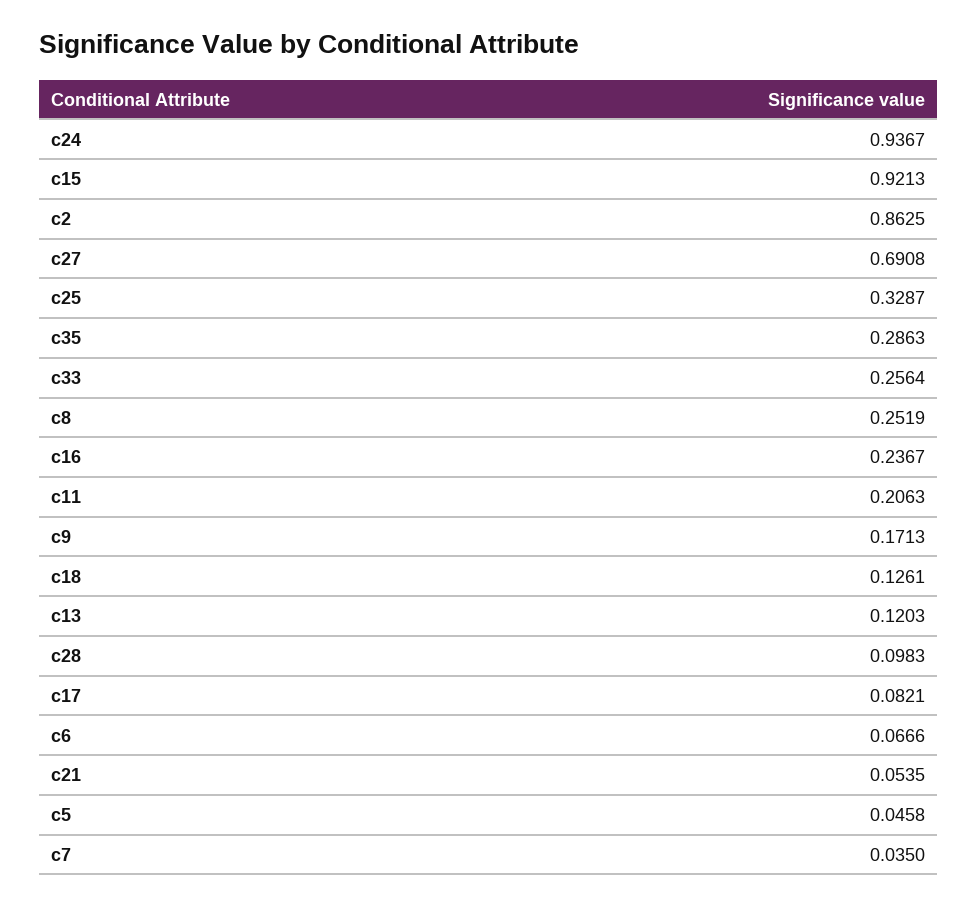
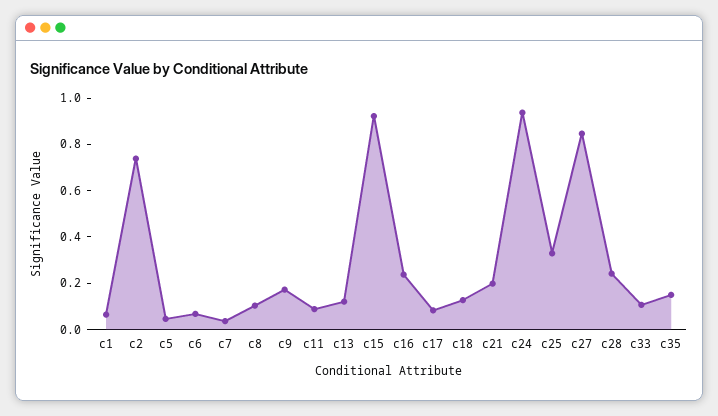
  {
    "c24": 0.9367,
    "c15": 0.9213,
-   "c2": 0.8625,
+   "c2": 0.75,
-   "c27": 0.6908,
+   "c27": 0.85,
    "c25": 0.3287,
-   "c35": 0.2863,
+   "c35": 0.15,
-   "c33": 0.2564,
+   "c33": 0.1,
-   "c8": 0.2519,
+   "c8": 0.1,
    "c16": 0.2367,
-   "c11": 0.2063,
+   "c11": 0.1,
    "c9": 0.1713,
    "c18": 0.1261,
    "c13": 0.1203,
-   "c28": 0.0983,
+   "c28": 0.25,
    "c17": 0.0821,
    "c6": 0.0666,
-   "c21": 0.0535,
+   "c21": 0.2,
    "c5": 0.0458,
-   "c7": 0.035
+   "c7": 0.035,
+   "c1": 0.05
  }

